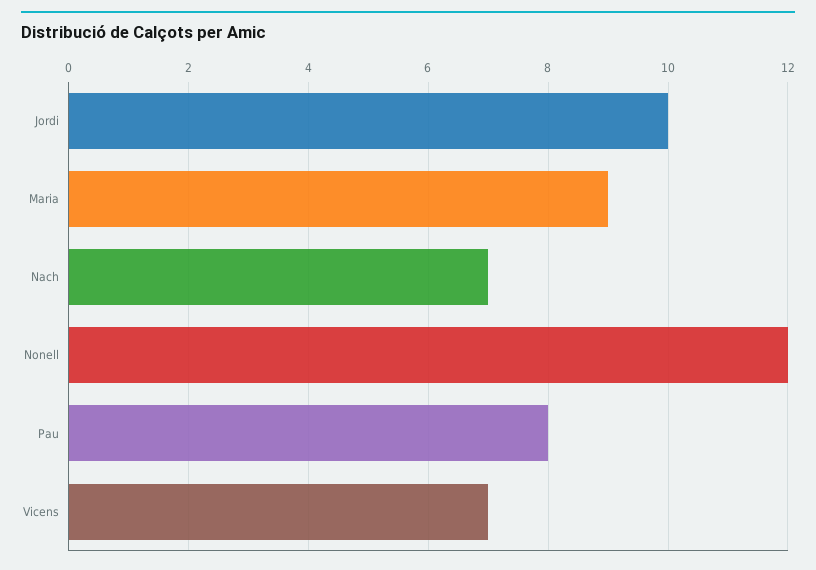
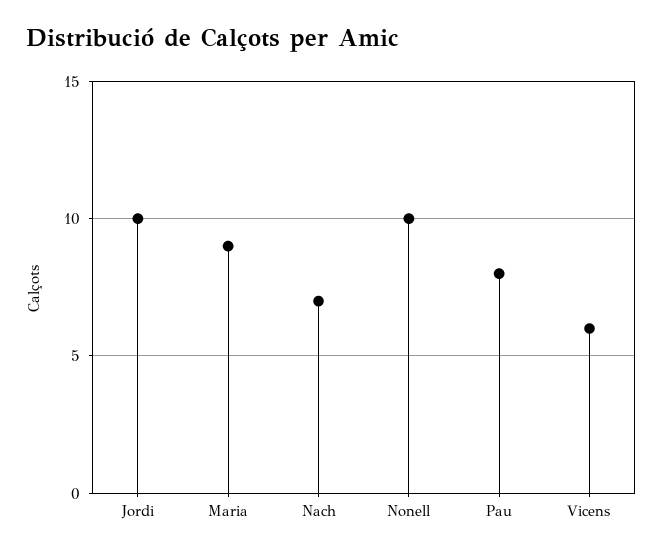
  {
    "Jordi": 10,
    "Maria": 9,
    "Nach": 7,
-   "Nonell": 12,
+   "Nonell": 10,
    "Pau": 8,
-   "Vicens": 7
+   "Vicens": 6
  }

